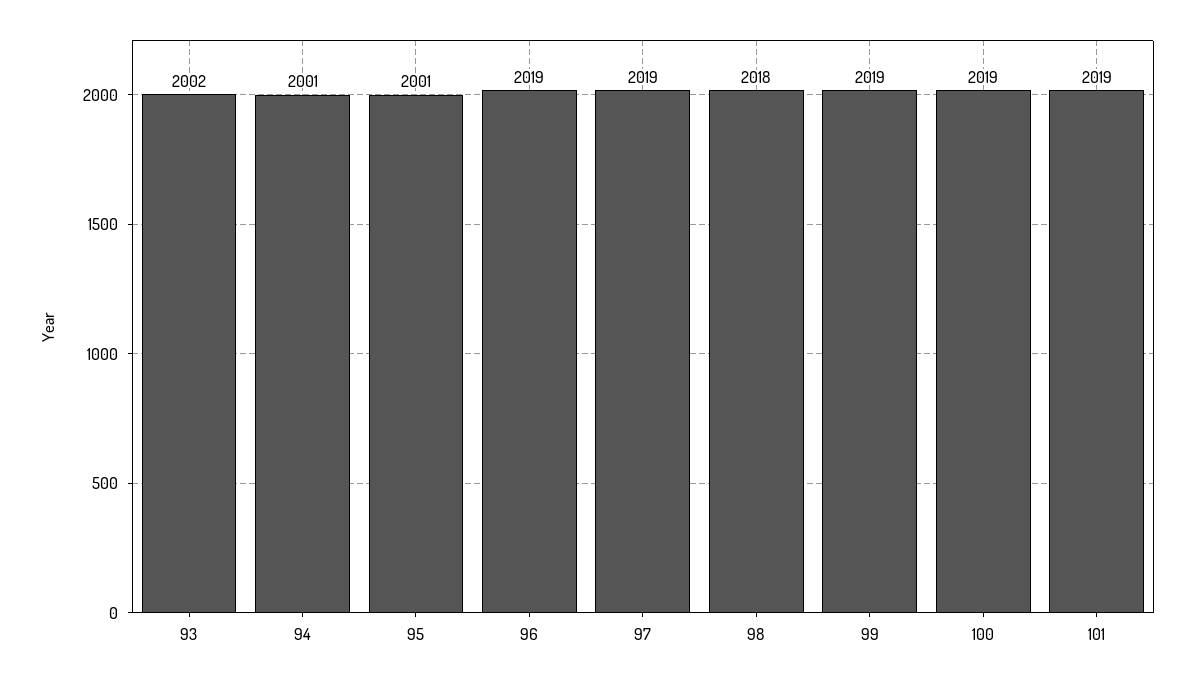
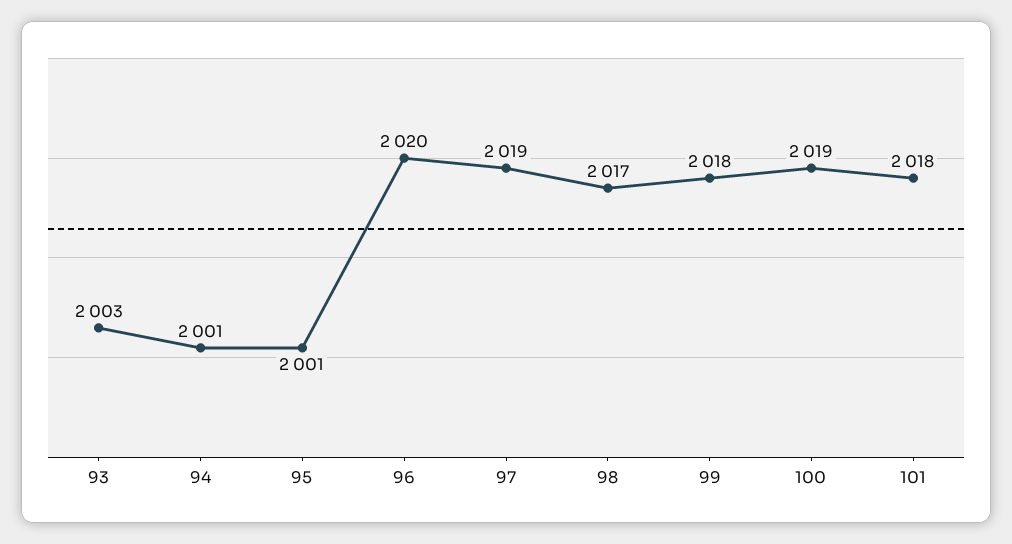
  {
-   "93": 2002,
+   "93": 2003,
    "94": 2001,
    "95": 2001,
-   "96": 2019,
+   "96": 2020,
    "97": 2019,
-   "98": 2018,
+   "98": 2017,
-   "99": 2019,
+   "99": 2018,
    "100": 2019,
-   "101": 2019
+   "101": 2018
  }

